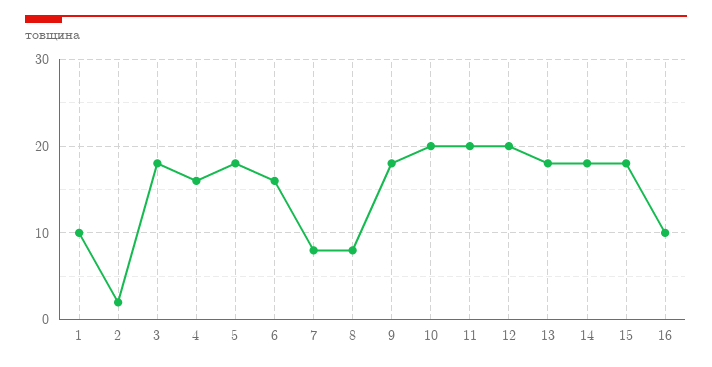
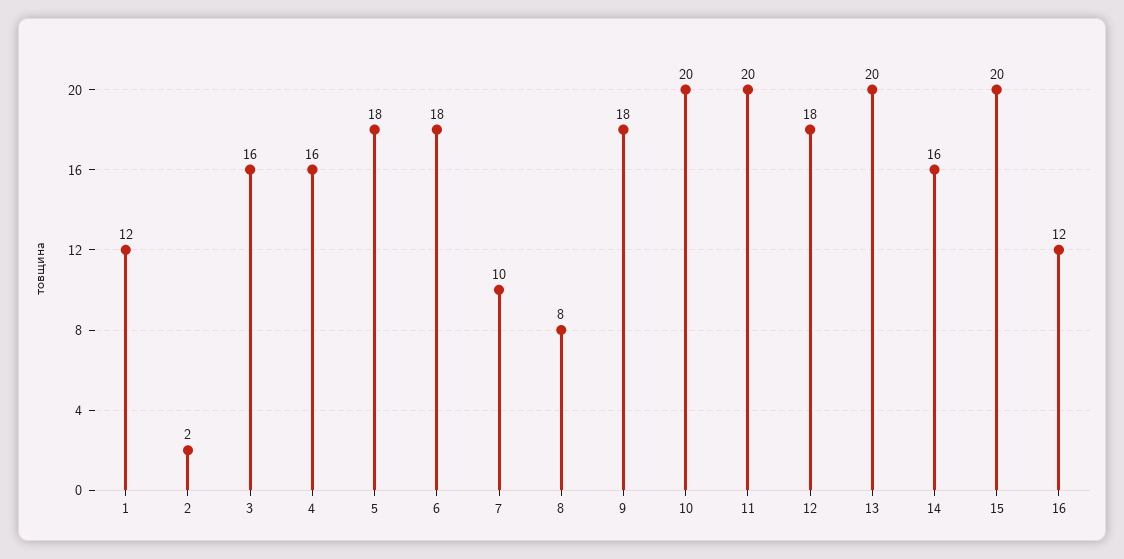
  {
-   "1": 10,
+   "1": 12,
    "2": 2,
-   "3": 18,
+   "3": 16,
    "4": 16,
    "5": 18,
-   "6": 16,
+   "6": 18,
-   "7": 8,
+   "7": 10,
    "8": 8,
    "9": 18,
    "10": 20,
    "11": 20,
-   "12": 20,
+   "12": 18,
-   "13": 18,
+   "13": 20,
-   "14": 18,
+   "14": 16,
-   "15": 18,
+   "15": 20,
-   "16": 10
+   "16": 12
  }

